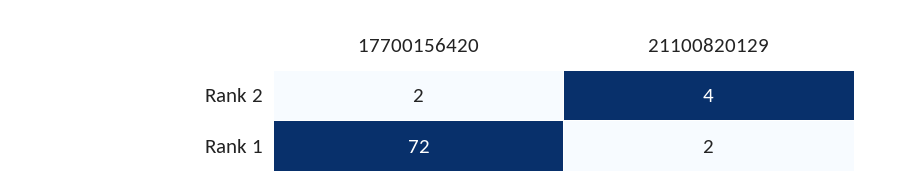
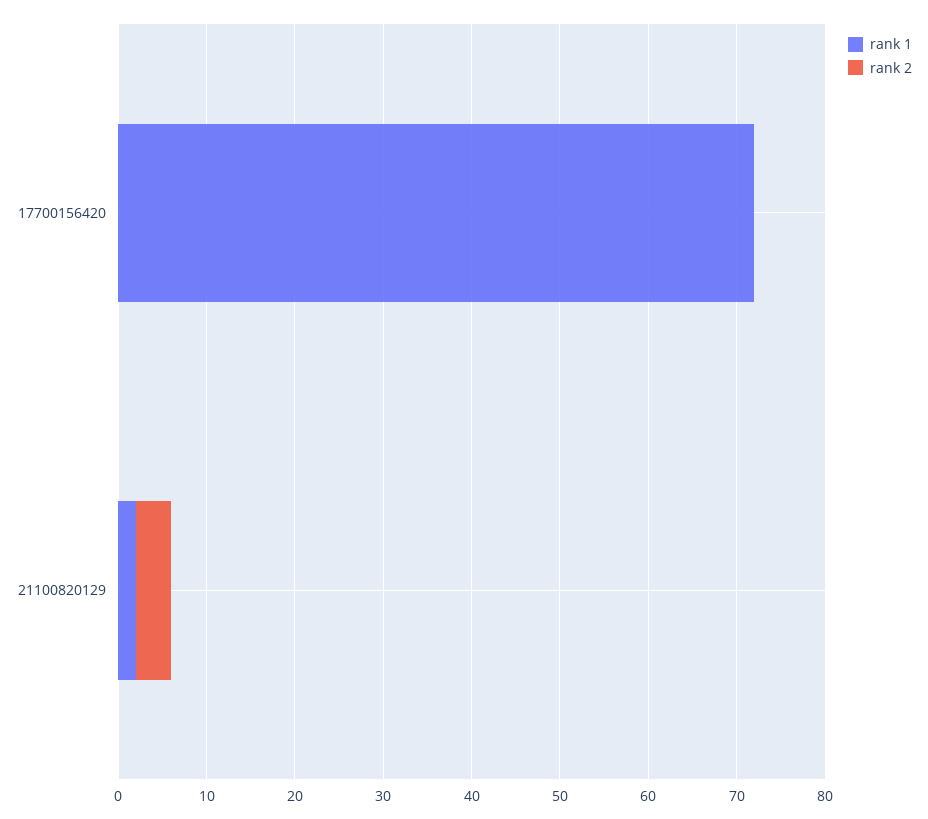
  {
    "Rank 2": {
-     "17700156420": 2,
+     "17700156420": 0,
      "21100820129": 4
    },
    "Rank 1": {
      "17700156420": 72,
      "21100820129": 2
    }
  }

